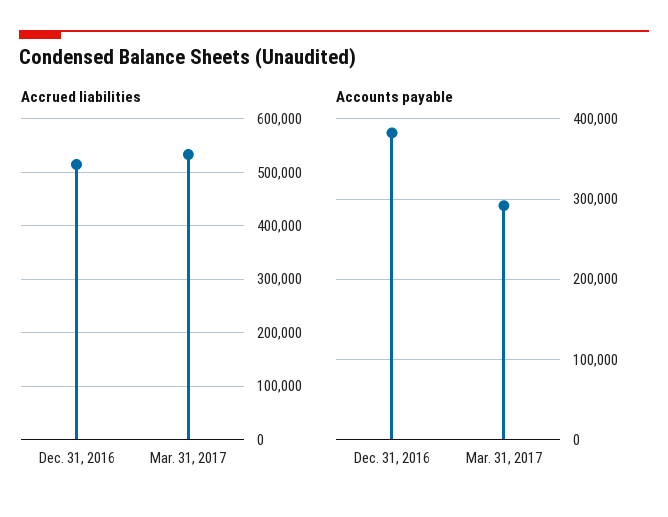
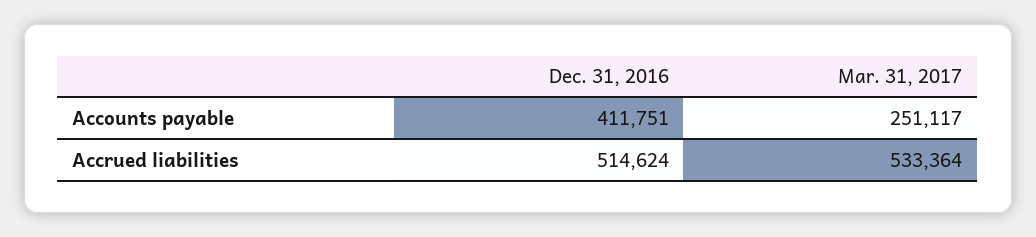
  {
    "Accrued liabilities": {
      "Dec. 31, 2016": 514624,
      "Mar. 31, 2017": 533364
    },
    "Accounts payable": {
-     "Dec. 31, 2016": 380000,
+     "Dec. 31, 2016": 411751,
-     "Mar. 31, 2017": 290000
+     "Mar. 31, 2017": 251117
    }
  }

